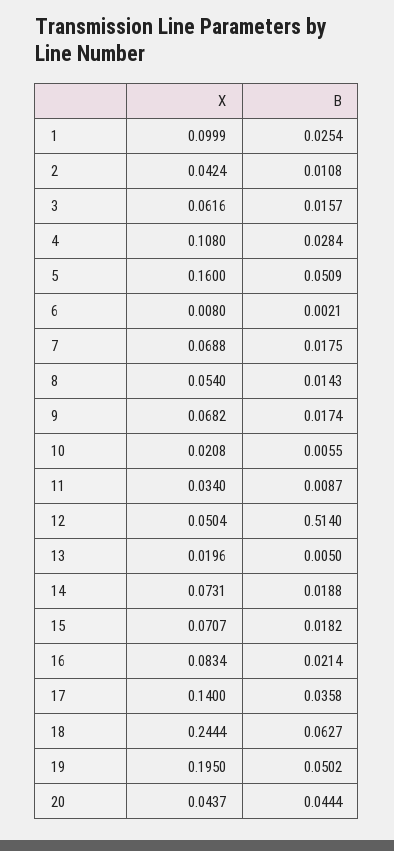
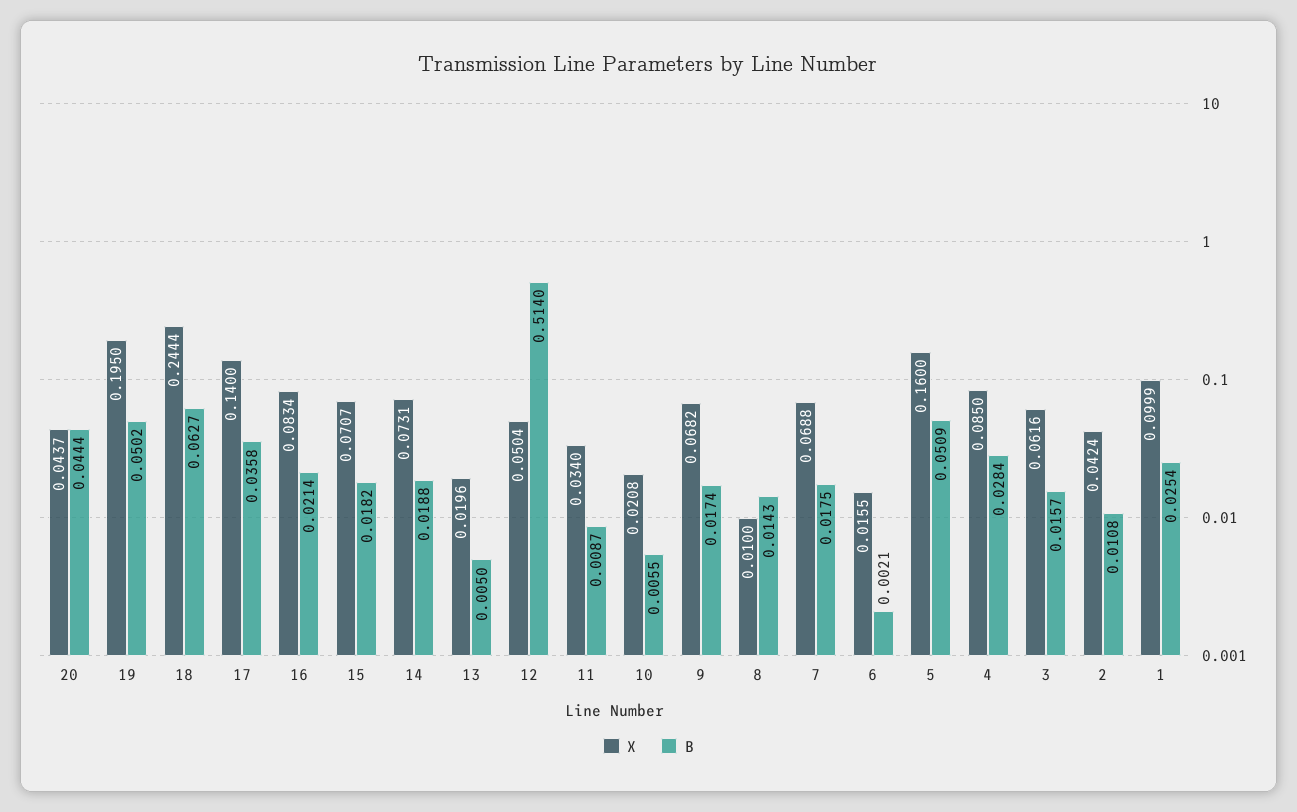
  {
    "X": {
      "1": 0.0999,
      "2": 0.0424,
      "3": 0.0616,
-     "4": 0.108,
+     "4": 0.085,
      "5": 0.16,
-     "6": 0.008,
+     "6": 0.0155,
      "7": 0.0688,
-     "8": 0.054,
+     "8": 0.01,
      "9": 0.0682,
      "10": 0.0208,
      "11": 0.034,
      "12": 0.0504,
      "13": 0.0196,
      "14": 0.0731,
      "15": 0.0707,
      "16": 0.0834,
      "17": 0.14,
      "18": 0.2444,
      "19": 0.195,
      "20": 0.0437
    },
    "B": {
      "1": 0.0254,
      "2": 0.0108,
      "3": 0.0157,
      "4": 0.0284,
      "5": 0.0509,
      "6": 0.0021,
      "7": 0.0175,
      "8": 0.0143,
      "9": 0.0174,
      "10": 0.0055,
      "11": 0.0087,
      "12": 0.514,
      "13": 0.005,
      "14": 0.0188,
      "15": 0.0182,
      "16": 0.0214,
      "17": 0.0358,
      "18": 0.0627,
      "19": 0.0502,
      "20": 0.0444
    }
  }

